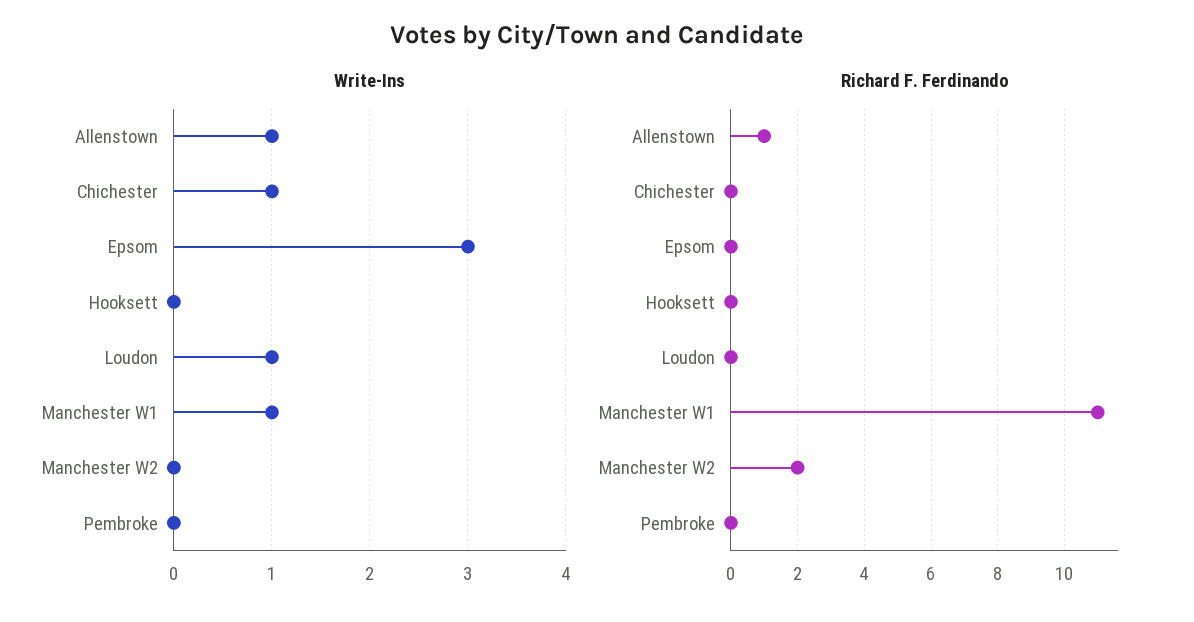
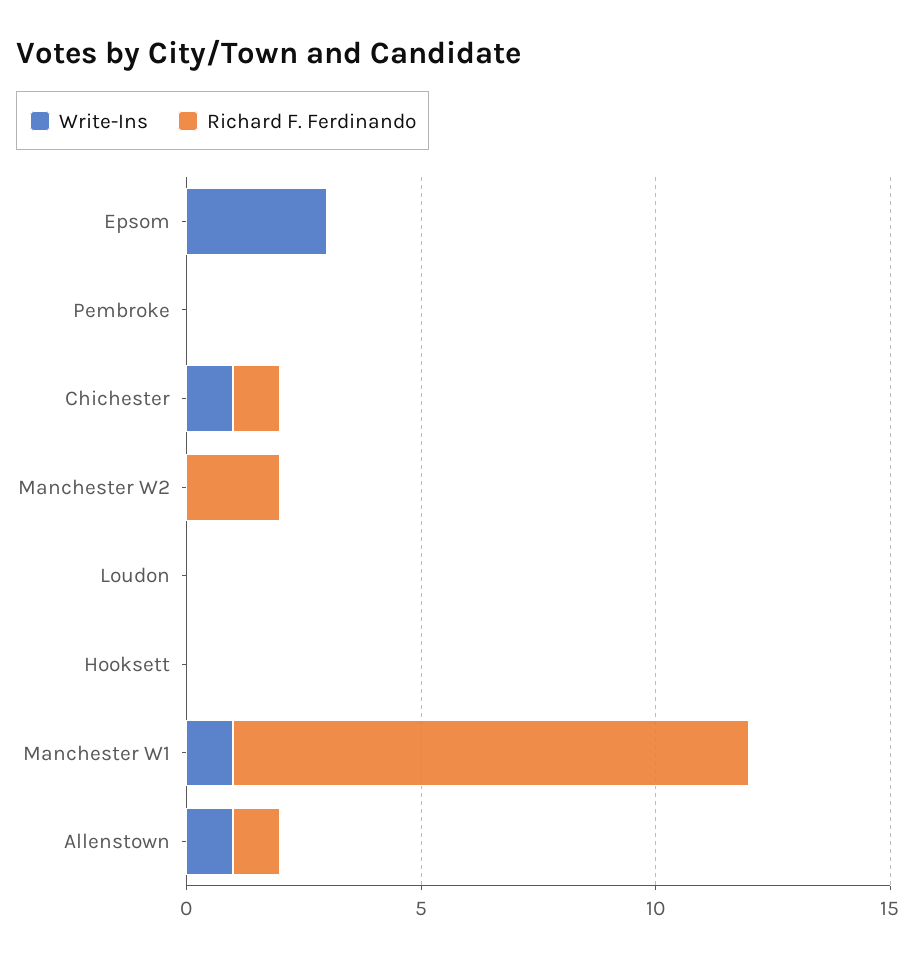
  {
    "Write-Ins": {
      "Allenstown": 1,
      "Chichester": 1,
      "Epsom": 3,
      "Hooksett": 0,
-     "Loudon": 1,
+     "Loudon": 0,
      "Manchester W1": 1,
      "Manchester W2": 0,
      "Pembroke": 0
    },
    "Richard F. Ferdinando": {
      "Allenstown": 1,
-     "Chichester": 0,
+     "Chichester": 1,
      "Epsom": 0,
      "Hooksett": 0,
      "Loudon": 0,
      "Manchester W1": 11,
      "Manchester W2": 2,
      "Pembroke": 0
    }
  }

